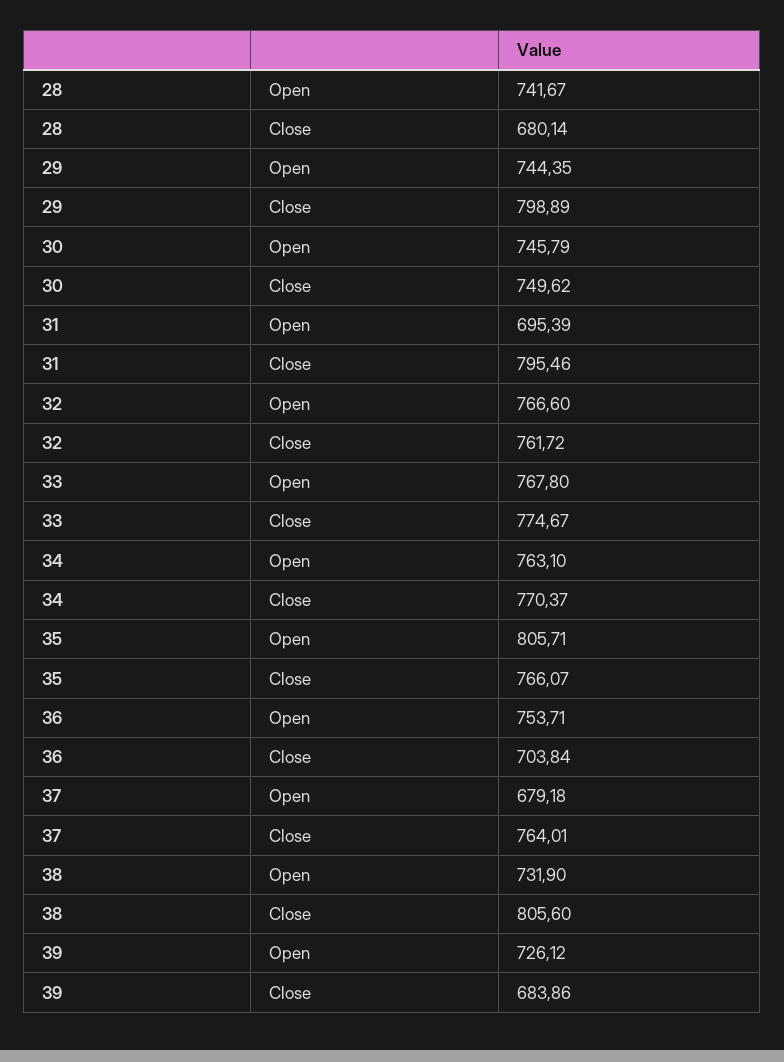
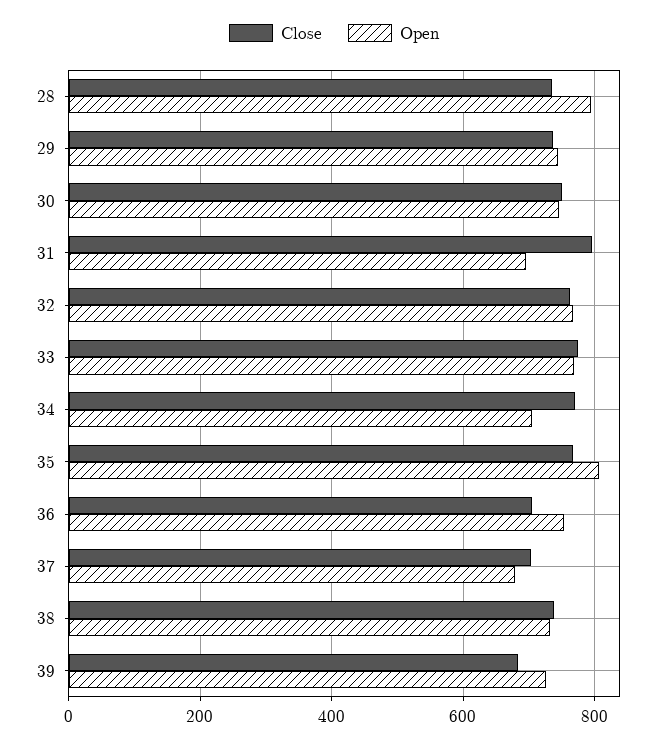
  {
    "Open": {
-     "28": 741.67,
+     "28": 800,
      "29": 744.35,
      "30": 745.79,
      "31": 695.39,
      "32": 766.6,
      "33": 767.8,
-     "34": 763.1,
+     "34": 700,
      "35": 805.71,
      "36": 753.71,
      "37": 679.18,
      "38": 731.9,
      "39": 726.12
    },
    "Close": {
-     "28": 680.14,
+     "28": 740,
-     "29": 798.89,
+     "29": 740,
      "30": 749.62,
      "31": 795.46,
      "32": 761.72,
      "33": 774.67,
      "34": 770.37,
      "35": 766.07,
      "36": 703.84,
-     "37": 764.01,
+     "37": 700,
-     "38": 805.6,
+     "38": 740,
      "39": 683.86
    }
  }

